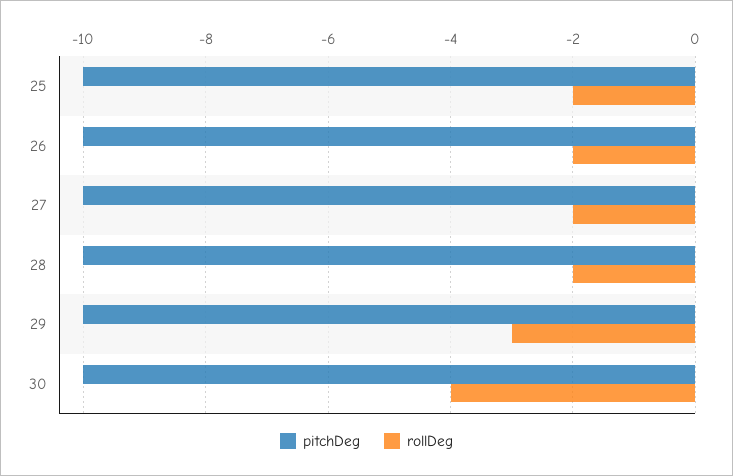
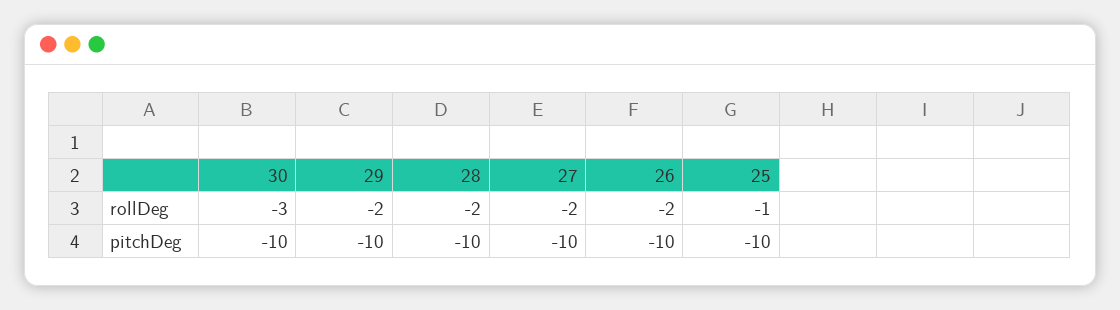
  {
    "pitchDeg": {
      "25": -10,
      "26": -10,
      "27": -10,
      "28": -10,
      "29": -10,
      "30": -10
    },
    "rollDeg": {
-     "25": -2,
+     "25": -1,
      "26": -2,
      "27": -2,
      "28": -2,
-     "29": -3,
+     "29": -2,
-     "30": -4
+     "30": -3
    }
  }

